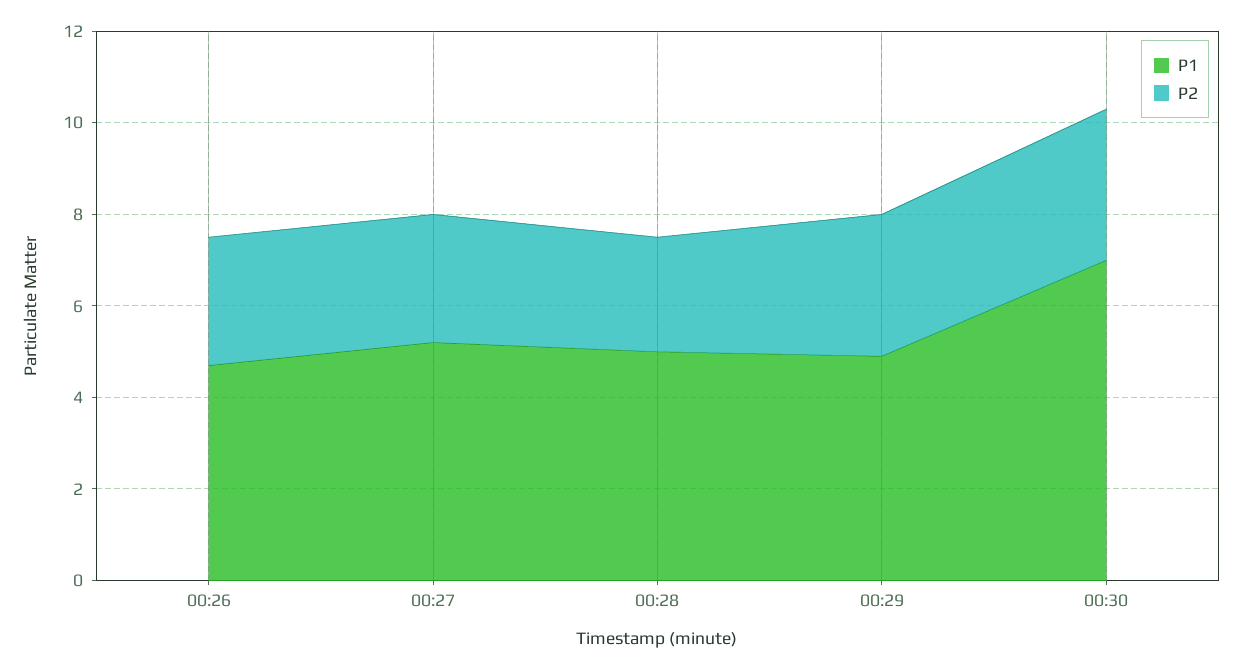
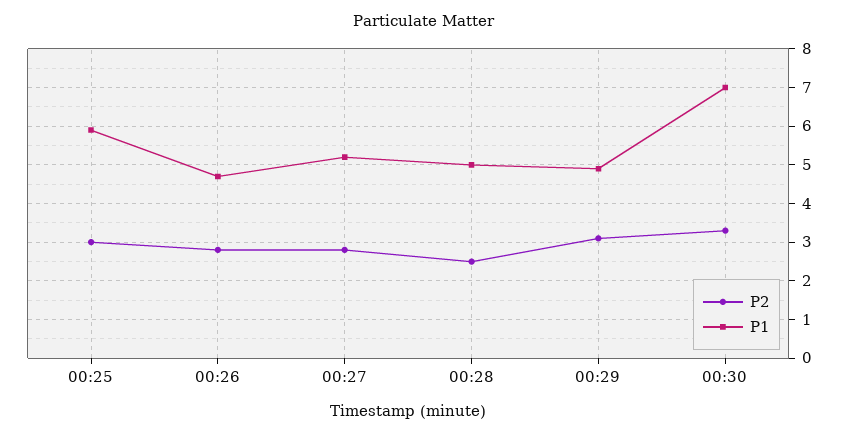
  {
    "P1": {
      "00:26": 4.5,
      "00:27": 5,
      "00:28": 5,
      "00:29": 5,
-     "00:30": 7
+     "00:30": 7,
+     "00:25": 6
    },
    "P2": {
      "00:26": 3,
      "00:27": 3,
      "00:28": 2.5,
      "00:29": 3,
-     "00:30": 3.5
+     "00:30": 3.5,
+     "00:25": 3
    }
  }

